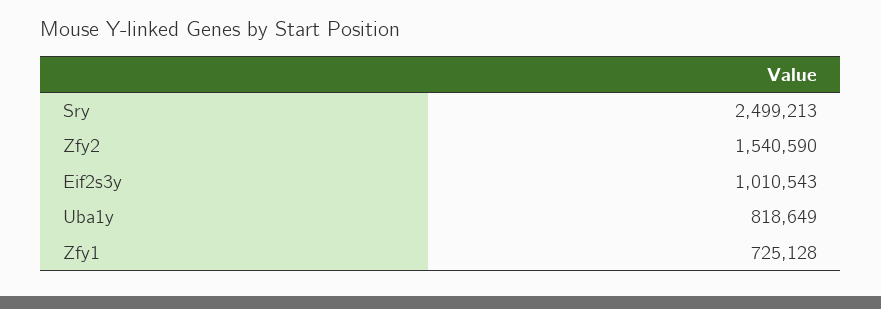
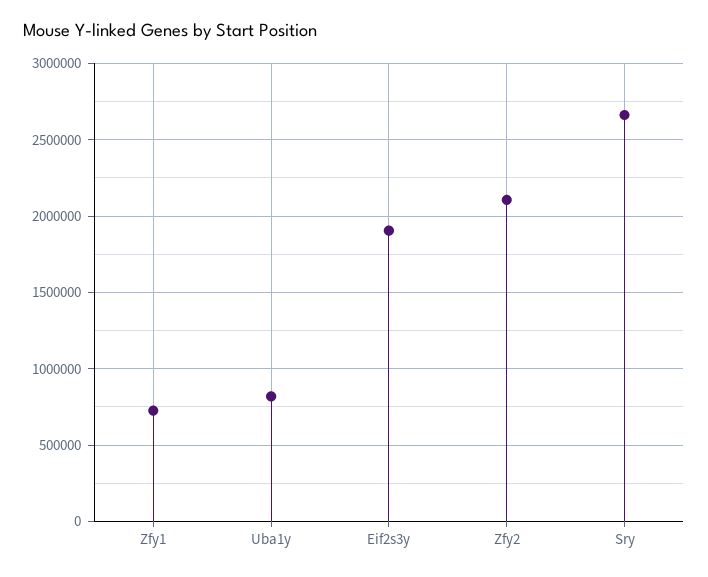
  {
-   "Sry": 2499213,
+   "Sry": 2650000,
-   "Zfy2": 1540590,
+   "Zfy2": 2100000,
-   "Eif2s3y": 1010543,
+   "Eif2s3y": 1900000,
    "Uba1y": 818649,
    "Zfy1": 725128
  }

